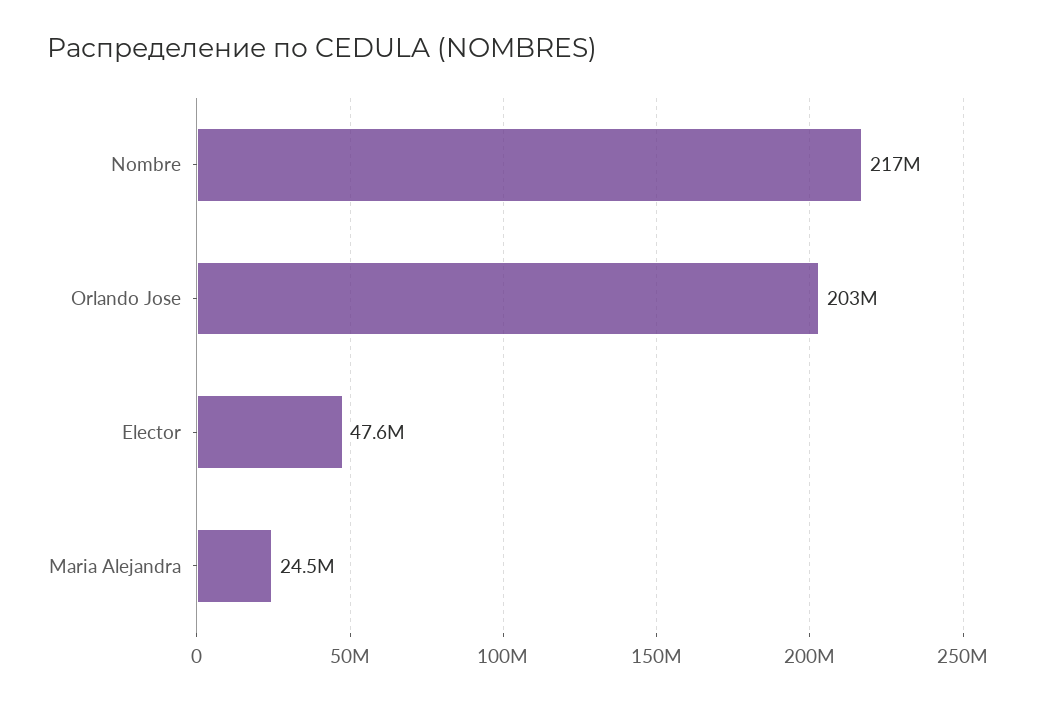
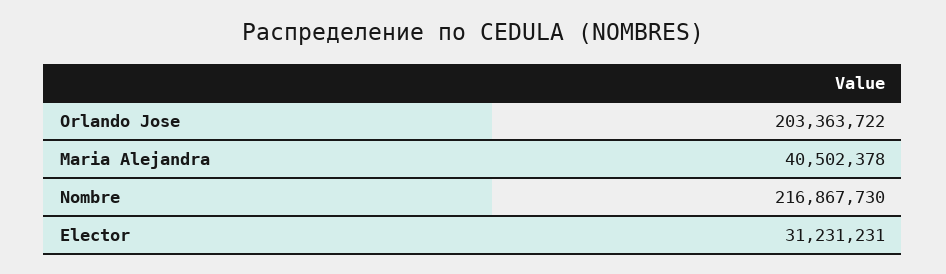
  {
    "Nombre": 216867730,
    "Orlando Jose": 203363722,
-   "Elector": 47600000,
+   "Elector": 31231231,
-   "Maria Alejandra": 24500000
+   "Maria Alejandra": 40502378
  }

